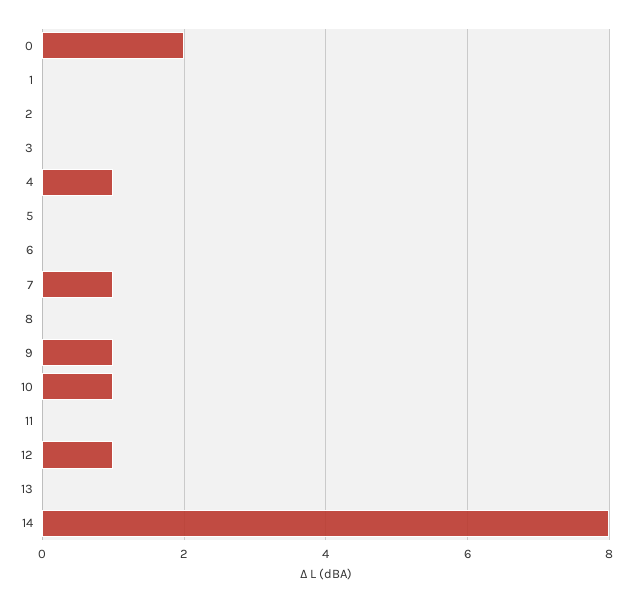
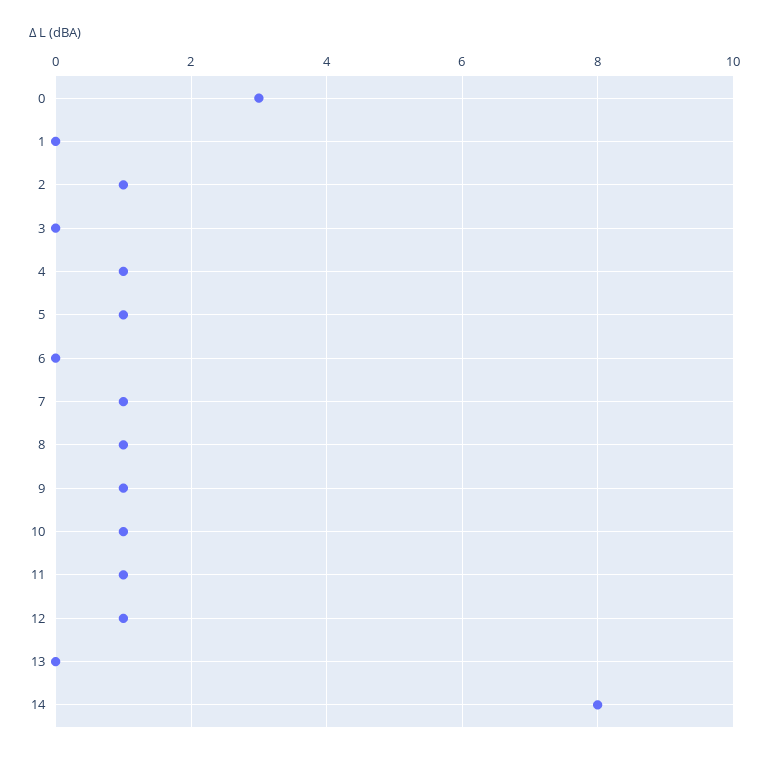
  {
-   "0": 2,
+   "0": 3,
    "1": 0,
-   "2": 0,
+   "2": 1,
    "3": 0,
    "4": 1,
-   "5": 0,
+   "5": 1,
    "6": 0,
    "7": 1,
-   "8": 0,
+   "8": 1,
    "9": 1,
    "10": 1,
-   "11": 0,
+   "11": 1,
    "12": 1,
    "13": 0,
    "14": 8
  }

